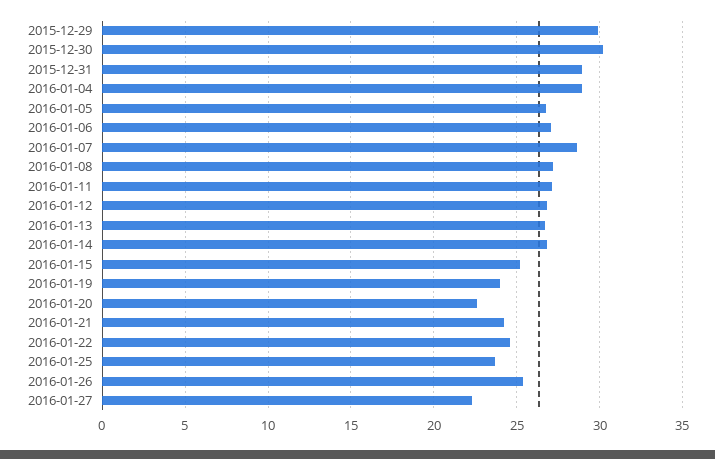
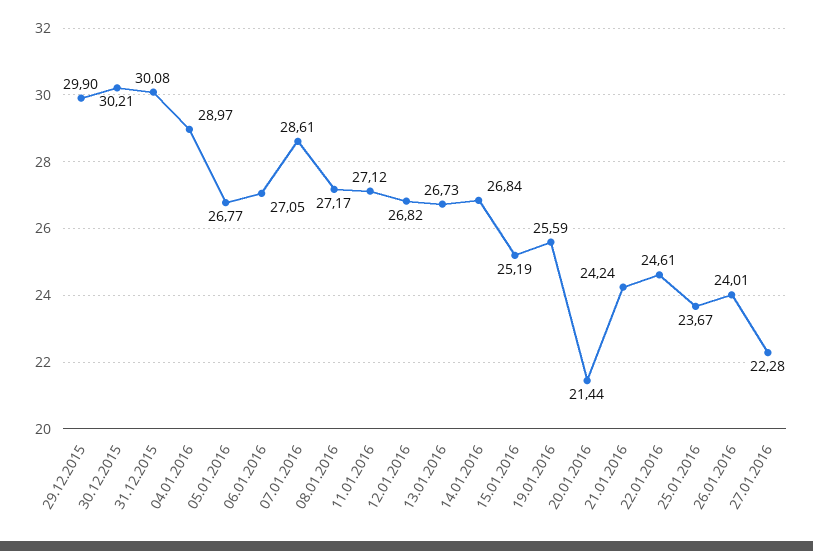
  {
    "2015-12-29": 29.9,
    "2015-12-30": 30.21,
-   "2015-12-31": 29,
+   "2015-12-31": 30.08,
    "2016-01-04": 28.97,
    "2016-01-05": 26.77,
    "2016-01-06": 27.05,
    "2016-01-07": 28.61,
    "2016-01-08": 27.17,
    "2016-01-11": 27.12,
    "2016-01-12": 26.82,
    "2016-01-13": 26.73,
    "2016-01-14": 26.84,
    "2016-01-15": 25.19,
-   "2016-01-19": 24,
+   "2016-01-19": 25.59,
-   "2016-01-20": 22.5,
+   "2016-01-20": 21.44,
    "2016-01-21": 24.24,
    "2016-01-22": 24.61,
    "2016-01-25": 23.67,
-   "2016-01-26": 25.5,
+   "2016-01-26": 24.01,
    "2016-01-27": 22.28
  }

